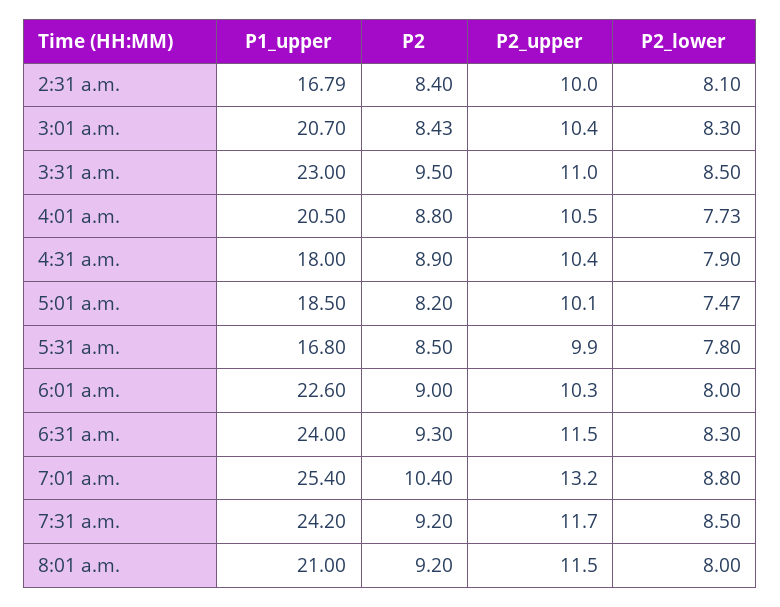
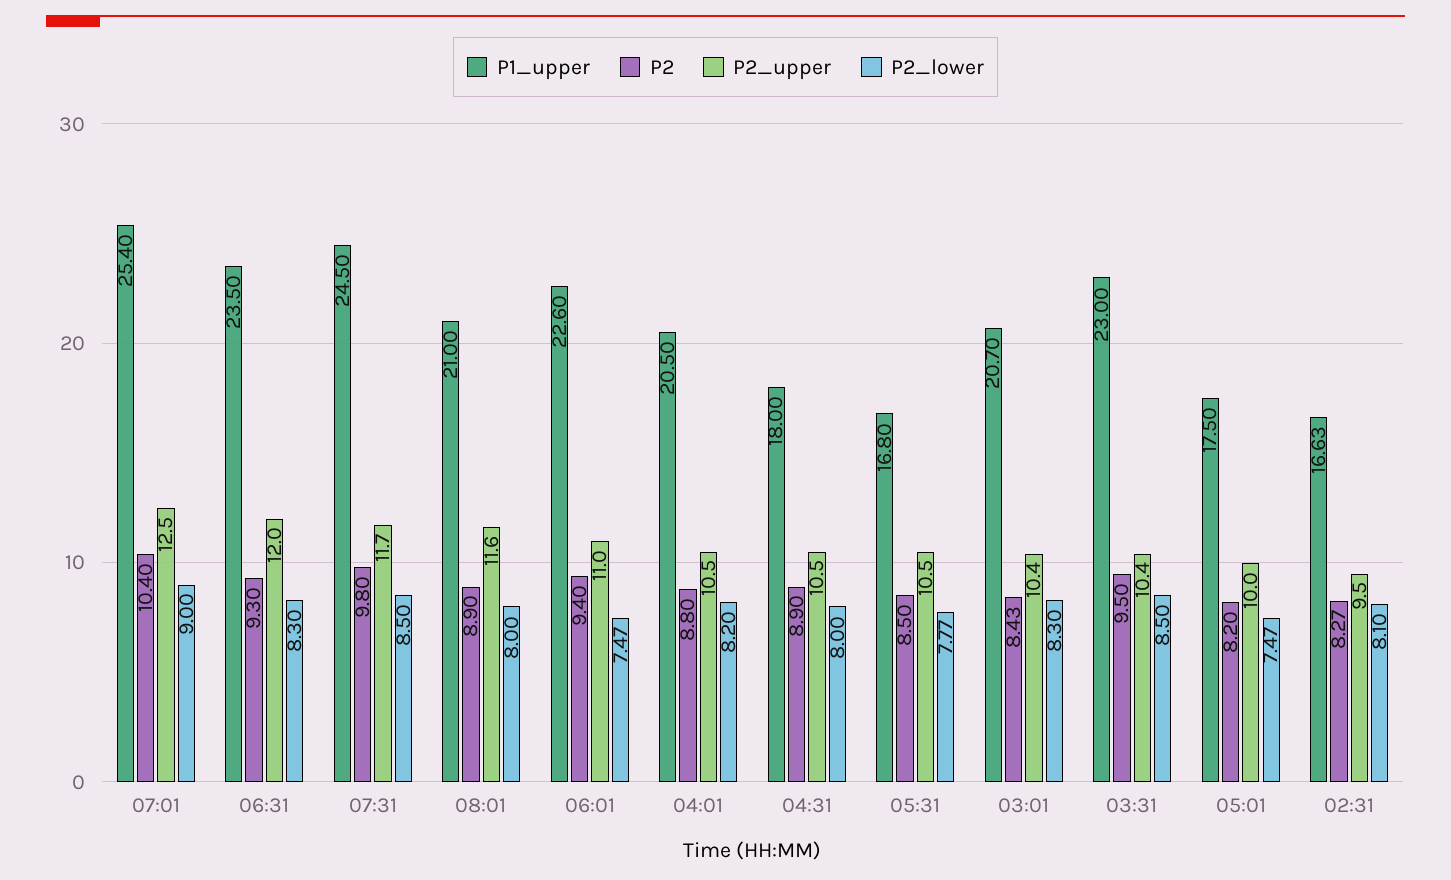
  {
    "P1_upper": {
-     "2:31 a.m.": 16.79,
+     "2:31 a.m.": 16.63,
      "3:01 a.m.": 20.7,
      "3:31 a.m.": 23,
      "4:01 a.m.": 20.5,
      "4:31 a.m.": 18,
-     "5:01 a.m.": 18.5,
+     "5:01 a.m.": 17.5,
      "5:31 a.m.": 16.8,
      "6:01 a.m.": 22.6,
-     "6:31 a.m.": 24,
+     "6:31 a.m.": 23.5,
      "7:01 a.m.": 25.4,
-     "7:31 a.m.": 24.2,
+     "7:31 a.m.": 24.5,
      "8:01 a.m.": 21
    },
    "P2": {
-     "2:31 a.m.": 8.4,
+     "2:31 a.m.": 8.27,
      "3:01 a.m.": 8.43,
      "3:31 a.m.": 9.5,
      "4:01 a.m.": 8.8,
      "4:31 a.m.": 8.9,
      "5:01 a.m.": 8.2,
      "5:31 a.m.": 8.5,
-     "6:01 a.m.": 9,
+     "6:01 a.m.": 9.4,
      "6:31 a.m.": 9.3,
      "7:01 a.m.": 10.4,
-     "7:31 a.m.": 9.2,
+     "7:31 a.m.": 9.8,
-     "8:01 a.m.": 9.2
+     "8:01 a.m.": 8.9
    },
    "P2_upper": {
-     "2:31 a.m.": 10,
+     "2:31 a.m.": 9.5,
      "3:01 a.m.": 10.4,
-     "3:31 a.m.": 11,
+     "3:31 a.m.": 10.4,
      "4:01 a.m.": 10.5,
-     "4:31 a.m.": 10.4,
+     "4:31 a.m.": 10.5,
-     "5:01 a.m.": 10.1,
+     "5:01 a.m.": 10,
-     "5:31 a.m.": 9.9,
+     "5:31 a.m.": 10.5,
-     "6:01 a.m.": 10.3,
+     "6:01 a.m.": 11,
-     "6:31 a.m.": 11.5,
+     "6:31 a.m.": 12,
-     "7:01 a.m.": 13.2,
+     "7:01 a.m.": 12.5,
      "7:31 a.m.": 11.7,
-     "8:01 a.m.": 11.5
+     "8:01 a.m.": 11.6
    },
    "P2_lower": {
      "2:31 a.m.": 8.1,
      "3:01 a.m.": 8.3,
      "3:31 a.m.": 8.5,
-     "4:01 a.m.": 7.73,
+     "4:01 a.m.": 8.2,
-     "4:31 a.m.": 7.9,
+     "4:31 a.m.": 8,
      "5:01 a.m.": 7.47,
-     "5:31 a.m.": 7.8,
+     "5:31 a.m.": 7.77,
-     "6:01 a.m.": 8,
+     "6:01 a.m.": 7.47,
      "6:31 a.m.": 8.3,
-     "7:01 a.m.": 8.8,
+     "7:01 a.m.": 9,
      "7:31 a.m.": 8.5,
      "8:01 a.m.": 8
    }
  }

